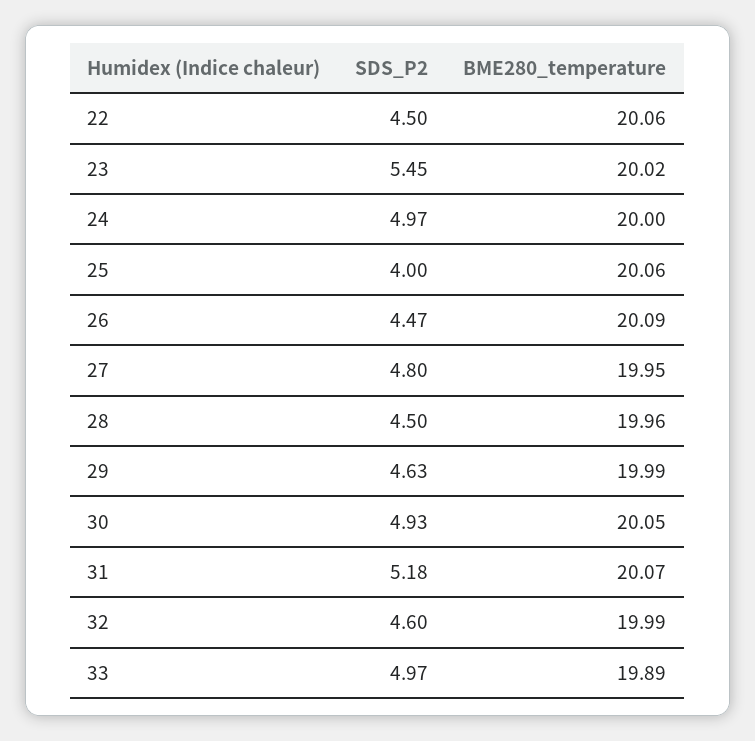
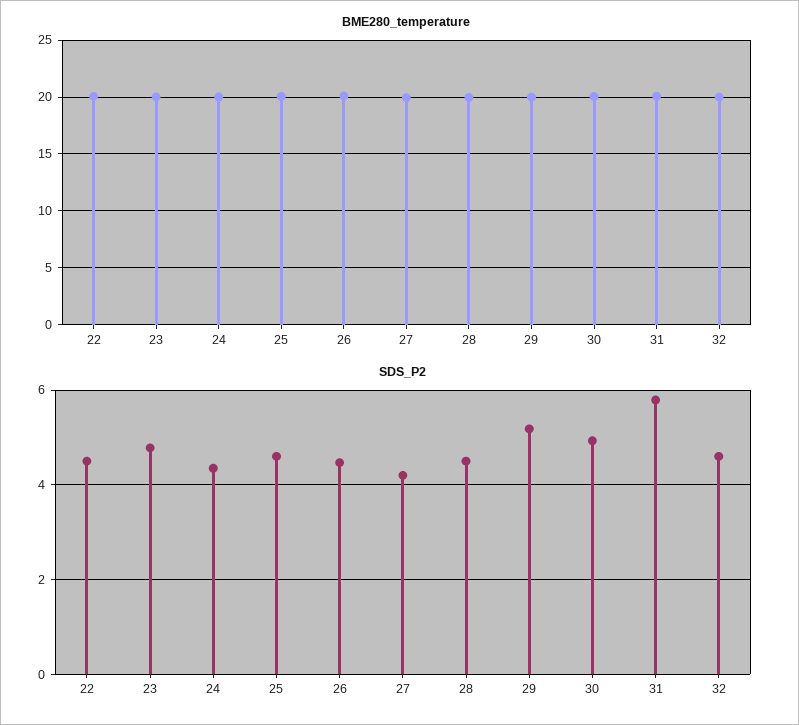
  {
    "SDS_P2": {
      "22": 4.5,
-     "23": 5.45,
+     "23": 4.8,
-     "24": 4.97,
+     "24": 4.4,
-     "25": 4,
+     "25": 4.6,
      "26": 4.47,
-     "27": 4.8,
+     "27": 4.2,
      "28": 4.5,
-     "29": 4.63,
+     "29": 5.2,
      "30": 4.93,
-     "31": 5.18,
+     "31": 5.8,
-     "32": 4.6,
+     "32": 4.6
-     "33": 4.97
    },
    "BME280_temperature": {
      "22": 20.06,
      "23": 20.02,
      "24": 20,
      "25": 20.06,
      "26": 20.09,
      "27": 19.95,
      "28": 19.96,
      "29": 19.99,
      "30": 20.05,
      "31": 20.07,
-     "32": 19.99,
+     "32": 19.99
-     "33": 19.89
    }
  }

